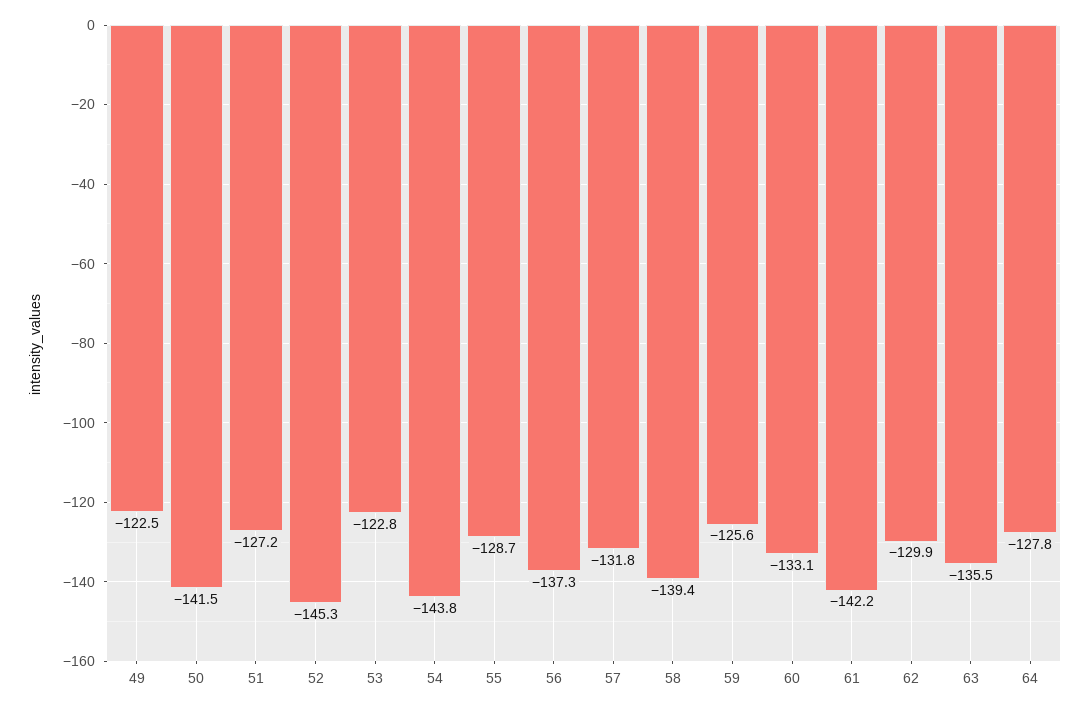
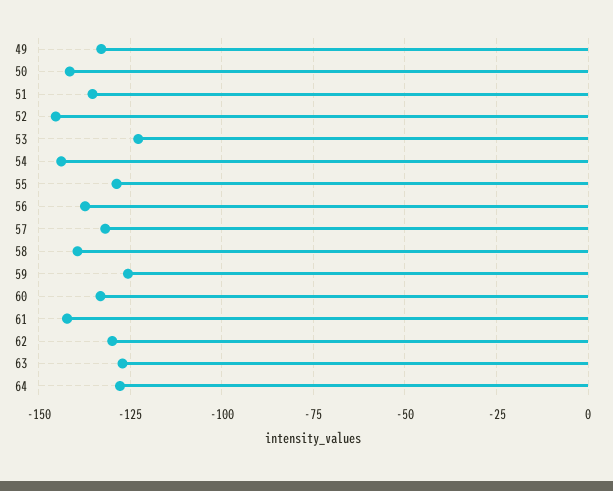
  {
-   "49": -122.5,
+   "49": -132.5,
    "50": -141.5,
-   "51": -127.2,
+   "51": -135,
    "52": -145.3,
    "53": -122.8,
    "54": -143.8,
    "55": -128.7,
    "56": -137.3,
    "57": -131.8,
    "58": -139.4,
    "59": -125.6,
    "60": -133.1,
    "61": -142.2,
    "62": -129.9,
-   "63": -135.5,
+   "63": -127.5,
    "64": -127.8
  }

